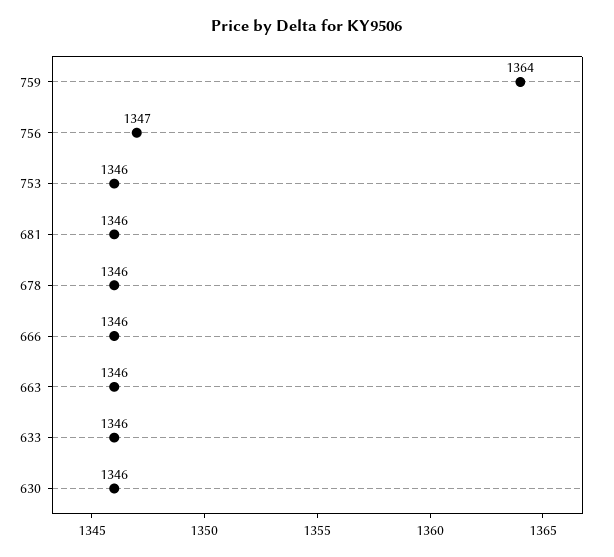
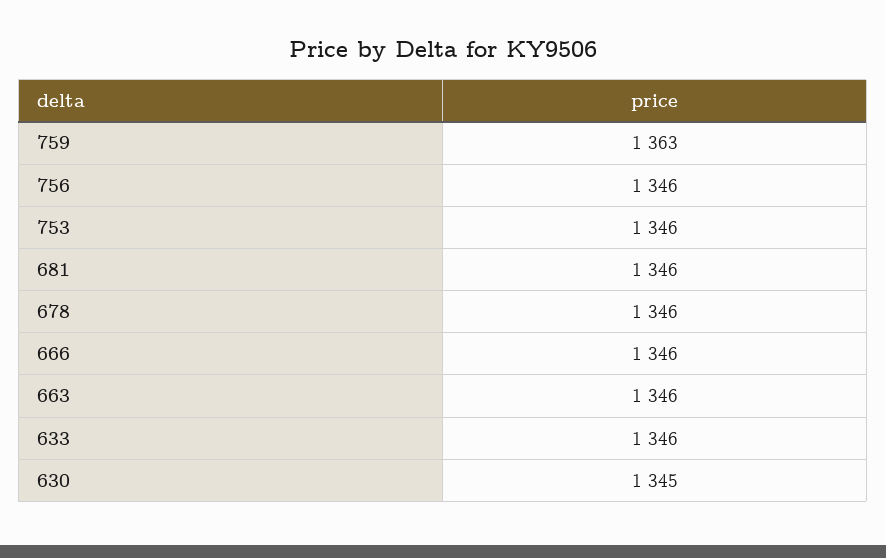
  {
-   "759": 1364,
+   "759": 1363,
-   "756": 1347,
+   "756": 1346,
    "753": 1346,
    "681": 1346,
    "678": 1346,
    "666": 1346,
    "663": 1346,
    "633": 1346,
-   "630": 1346
+   "630": 1345
  }

